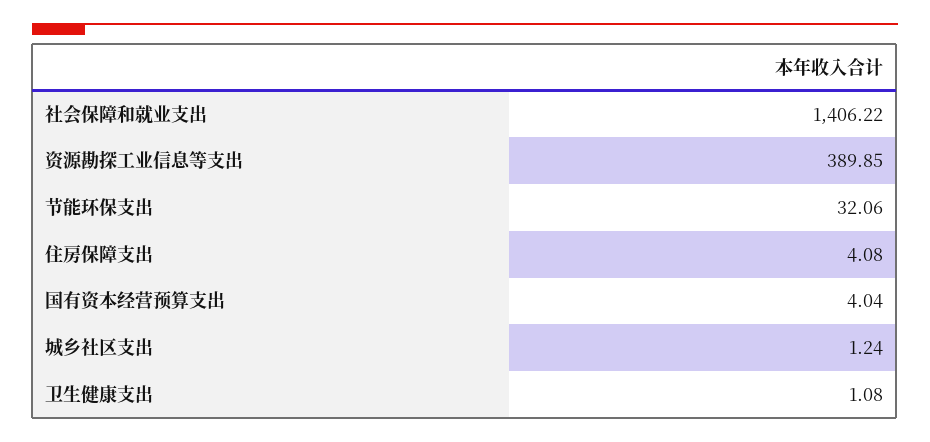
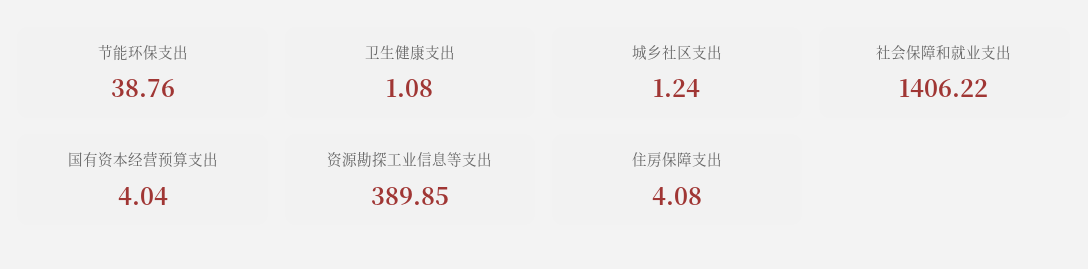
  {
    "社会保障和就业支出": 1406.22,
    "资源勘探工业信息等支出": 389.85,
-   "节能环保支出": 32.06,
+   "节能环保支出": 38.76,
    "住房保障支出": 4.08,
    "国有资本经营预算支出": 4.04,
    "城乡社区支出": 1.24,
    "卫生健康支出": 1.08
  }

